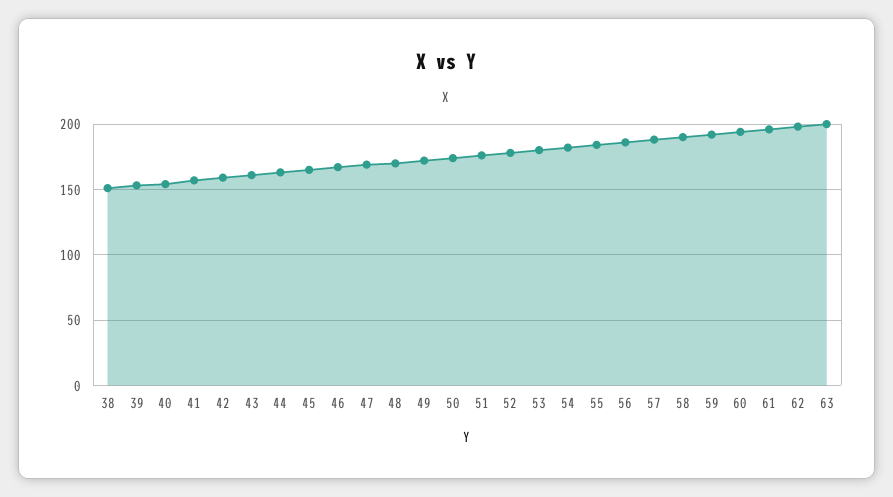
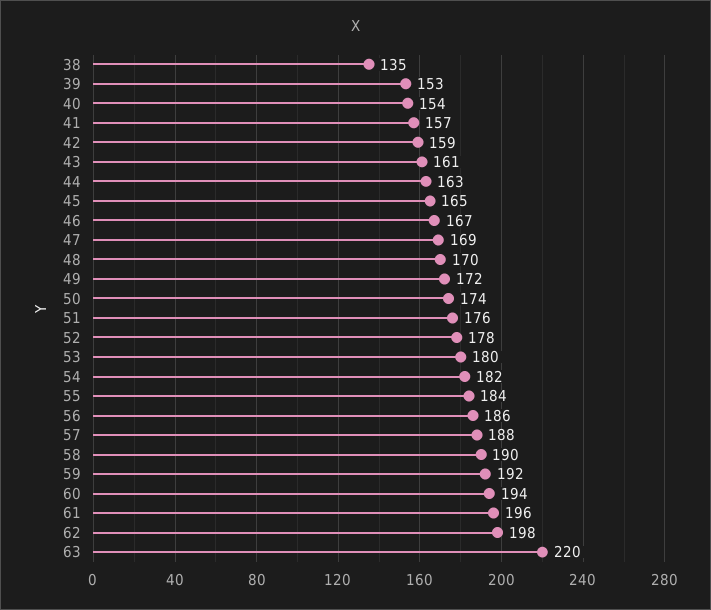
  {
-   "38": 150,
+   "38": 135,
    "39": 153,
    "40": 154,
    "41": 157,
    "42": 159,
    "43": 161,
    "44": 163,
    "45": 165,
    "46": 167,
    "47": 169,
    "48": 170,
    "49": 172,
    "50": 174,
    "51": 176,
    "52": 178,
    "53": 180,
    "54": 182,
    "55": 184,
    "56": 186,
    "57": 188,
    "58": 190,
    "59": 192,
    "60": 194,
    "61": 196,
    "62": 198,
-   "63": 200
+   "63": 220
  }

